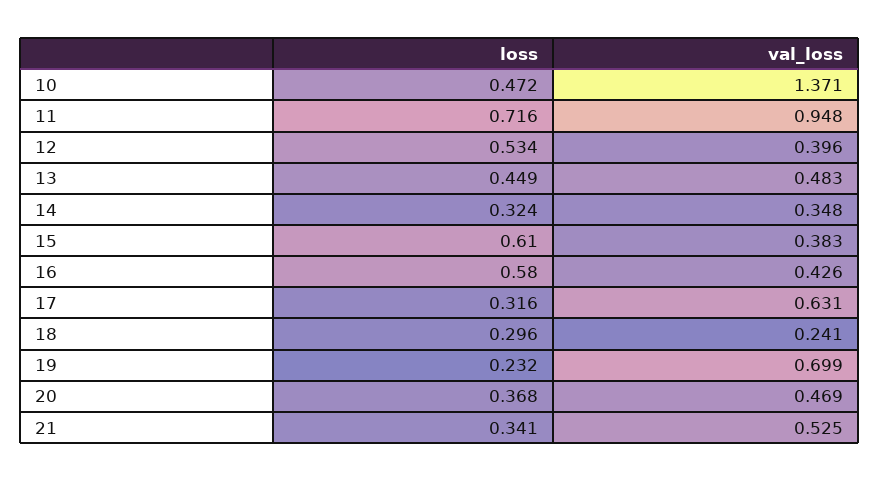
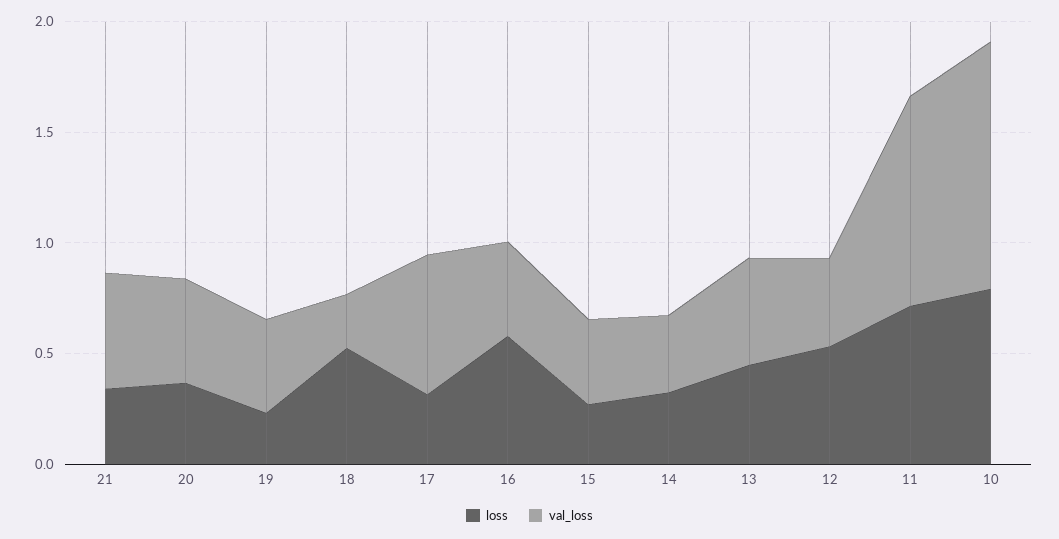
  {
    "loss": {
-     "10": 0.472,
+     "10": 0.8,
      "11": 0.716,
      "12": 0.534,
      "13": 0.449,
      "14": 0.324,
-     "15": 0.61,
+     "15": 0.3,
      "16": 0.58,
      "17": 0.316,
-     "18": 0.296,
+     "18": 0.5,
      "19": 0.232,
      "20": 0.368,
      "21": 0.341
    },
    "val_loss": {
-     "10": 1.371,
+     "10": 1.1,
      "11": 0.948,
      "12": 0.396,
      "13": 0.483,
      "14": 0.348,
      "15": 0.383,
      "16": 0.426,
      "17": 0.631,
      "18": 0.241,
-     "19": 0.699,
+     "19": 0.4,
      "20": 0.469,
      "21": 0.525
    }
  }

